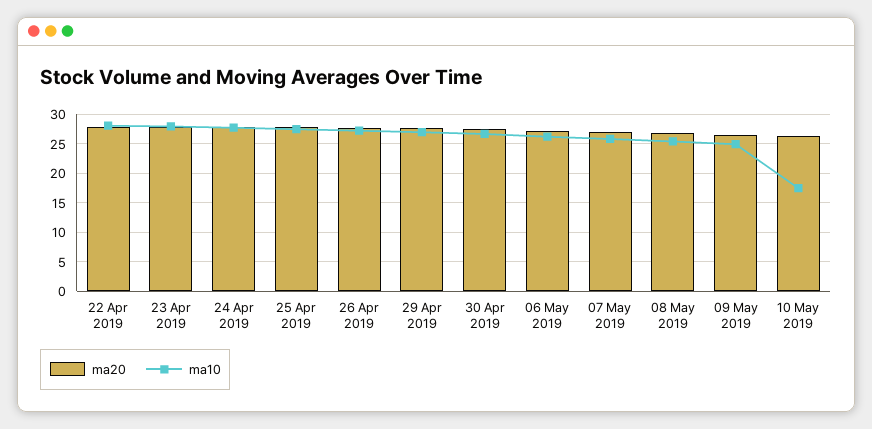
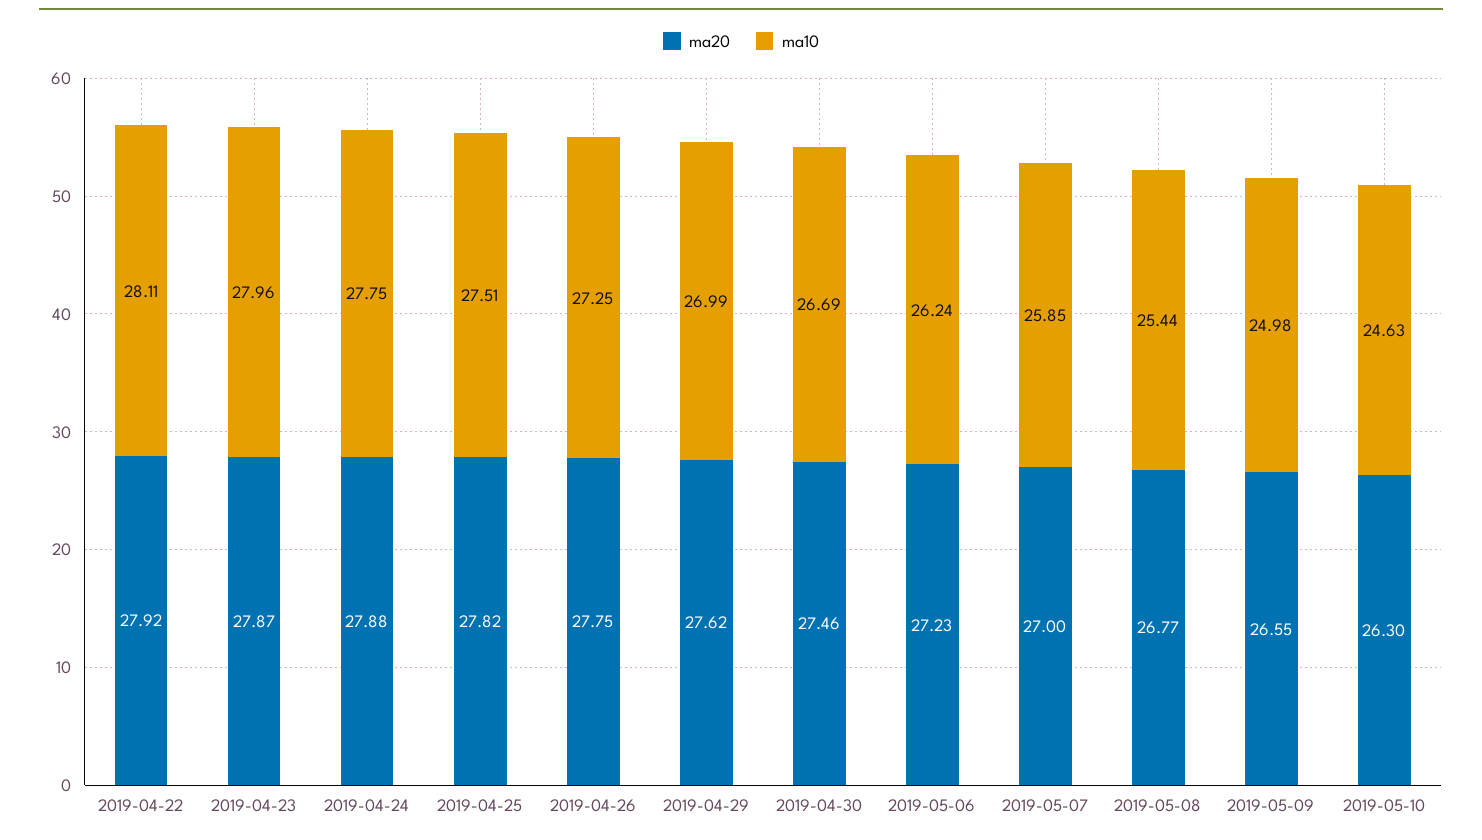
  {
    "ma20": {
      "22 Apr 2019": 27.92,
      "23 Apr 2019": 27.87,
      "24 Apr 2019": 27.88,
      "25 Apr 2019": 27.82,
      "26 Apr 2019": 27.75,
      "29 Apr 2019": 27.62,
      "30 Apr 2019": 27.46,
      "06 May 2019": 27.23,
      "07 May 2019": 27,
      "08 May 2019": 26.77,
      "09 May 2019": 26.55,
      "10 May 2019": 26.3
    },
    "ma10": {
      "22 Apr 2019": 28.11,
      "23 Apr 2019": 27.96,
      "24 Apr 2019": 27.75,
      "25 Apr 2019": 27.51,
      "26 Apr 2019": 27.25,
      "29 Apr 2019": 26.99,
      "30 Apr 2019": 26.69,
      "06 May 2019": 26.24,
      "07 May 2019": 25.85,
      "08 May 2019": 25.44,
      "09 May 2019": 24.98,
-     "10 May 2019": 17.5
+     "10 May 2019": 24.63
    }
  }

